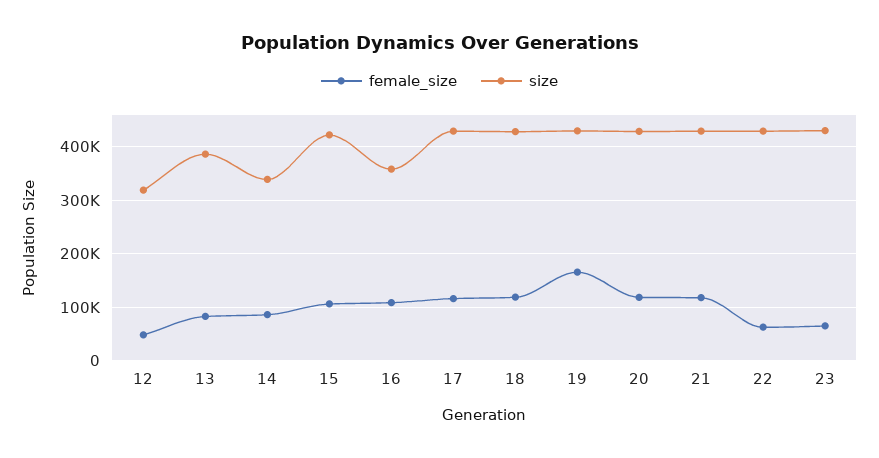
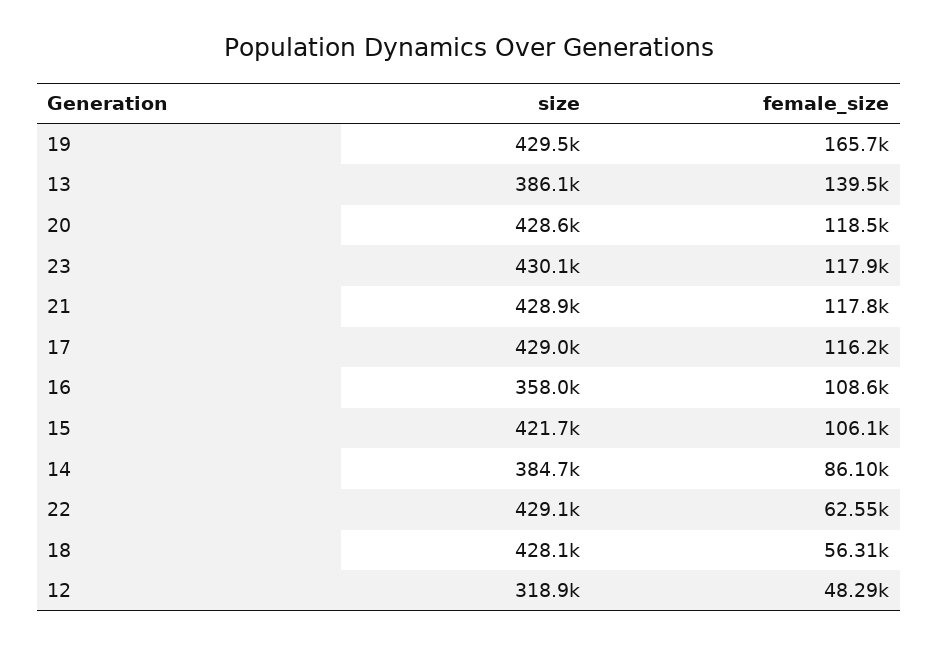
  {
    "female_size": {
      "12": 48290,
-     "13": 80000,
+     "13": 139500,
      "14": 86100,
      "15": 106100,
      "16": 108600,
      "17": 116200,
-     "18": 120000,
+     "18": 56310,
      "19": 165700,
      "20": 118500,
      "21": 117800,
      "22": 62550,
-     "23": 60000
+     "23": 117900
    },
    "size": {
      "12": 318900,
      "13": 386100,
-     "14": 340000,
+     "14": 384700,
      "15": 421700,
      "16": 358000,
      "17": 429000,
      "18": 428100,
      "19": 429500,
      "20": 428600,
      "21": 428900,
      "22": 429100,
      "23": 430100
    }
  }

